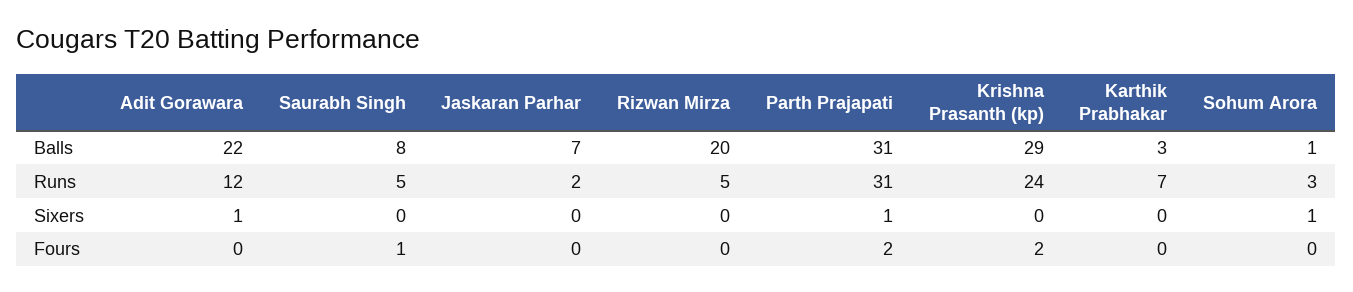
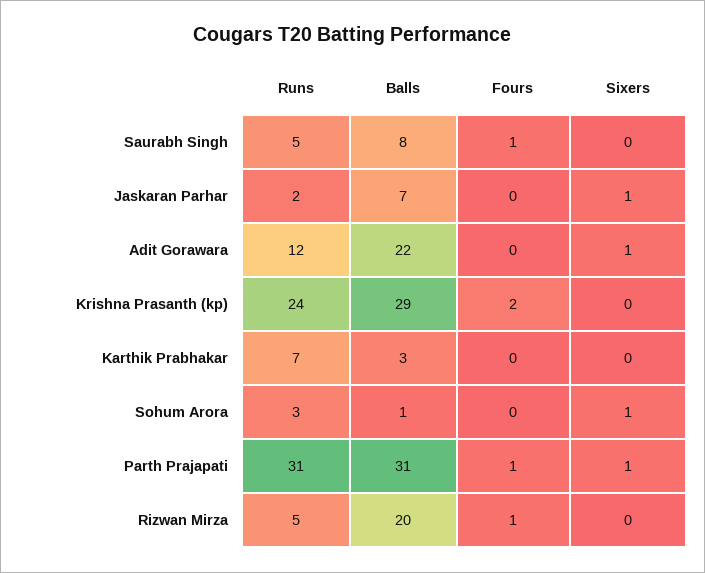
  {
    "Adit Gorawara": {
      "Balls": 22,
      "Runs": 12,
      "Sixers": 1,
      "Fours": 0
    },
    "Saurabh Singh": {
      "Balls": 8,
      "Runs": 5,
      "Sixers": 0,
      "Fours": 1
    },
    "Jaskaran Parhar": {
      "Balls": 7,
      "Runs": 2,
-     "Sixers": 0,
+     "Sixers": 1,
      "Fours": 0
    },
    "Rizwan Mirza": {
      "Balls": 20,
      "Runs": 5,
      "Sixers": 0,
-     "Fours": 0
+     "Fours": 1
    },
    "Parth Prajapati": {
      "Balls": 31,
      "Runs": 31,
      "Sixers": 1,
-     "Fours": 2
+     "Fours": 1
    },
    "Krishna Prasanth (kp)": {
      "Balls": 29,
      "Runs": 24,
      "Sixers": 0,
      "Fours": 2
    },
    "Karthik Prabhakar": {
      "Balls": 3,
      "Runs": 7,
      "Sixers": 0,
      "Fours": 0
    },
    "Sohum Arora": {
      "Balls": 1,
      "Runs": 3,
      "Sixers": 1,
      "Fours": 0
    }
  }

